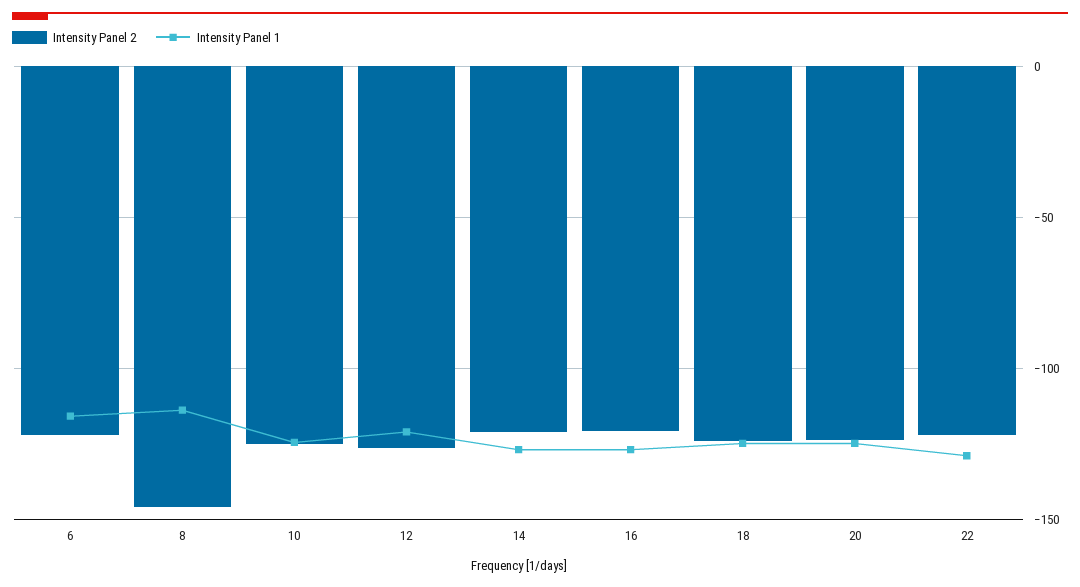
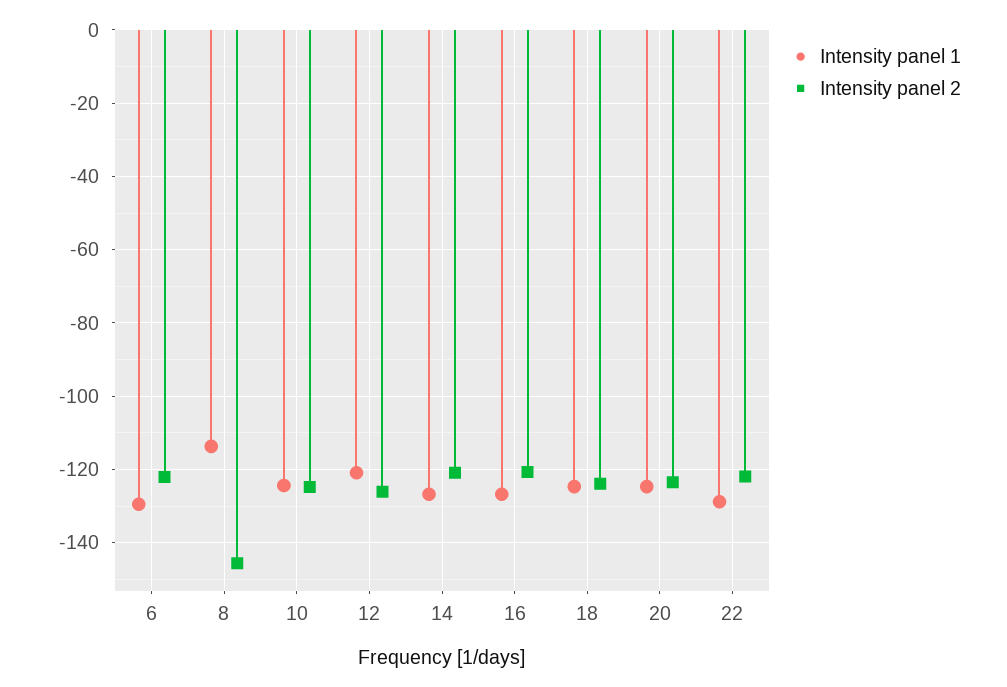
  {
    "Intensity Panel 2": {
      "6": -122,
      "8": -146,
      "10": -124,
      "12": -126,
      "14": -120,
      "16": -120,
      "18": -124,
      "20": -124,
      "22": -122
    },
    "Intensity Panel 1": {
-     "6": -115,
+     "6": -130,
      "8": -114,
      "10": -124,
      "12": -120,
      "14": -126,
      "16": -126,
      "18": -124,
      "20": -124,
      "22": -128
    }
  }

